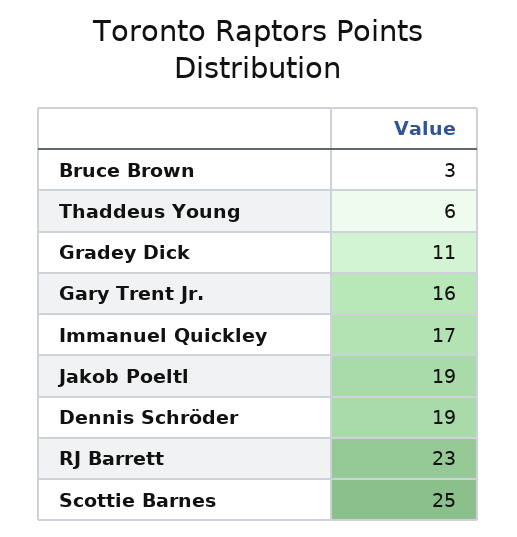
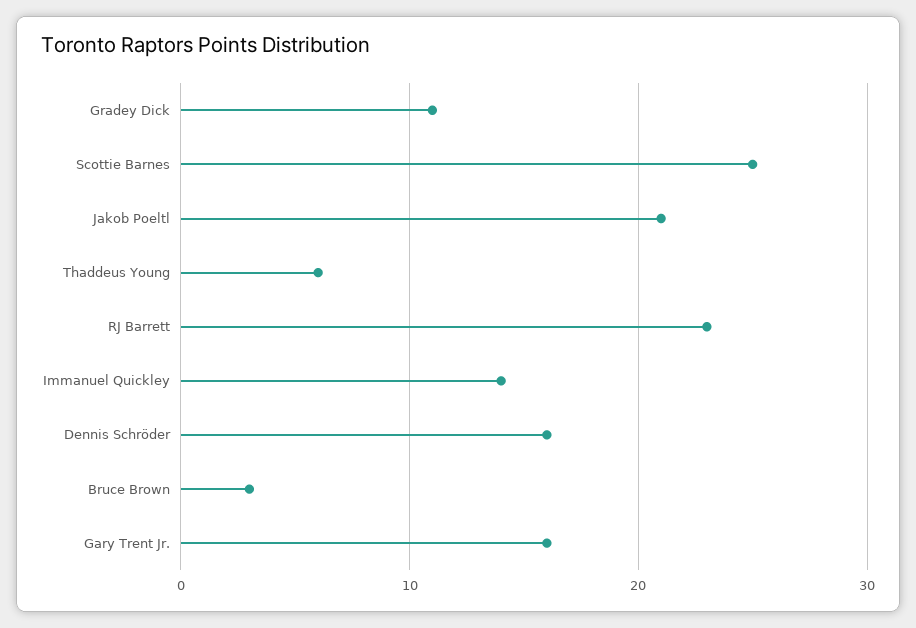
  {
    "Bruce Brown": 3,
    "Thaddeus Young": 6,
    "Gradey Dick": 11,
    "Gary Trent Jr.": 16,
-   "Immanuel Quickley": 17,
+   "Immanuel Quickley": 14,
-   "Jakob Poeltl": 19,
+   "Jakob Poeltl": 21,
-   "Dennis Schröder": 19,
+   "Dennis Schröder": 16,
    "RJ Barrett": 23,
    "Scottie Barnes": 25
  }

